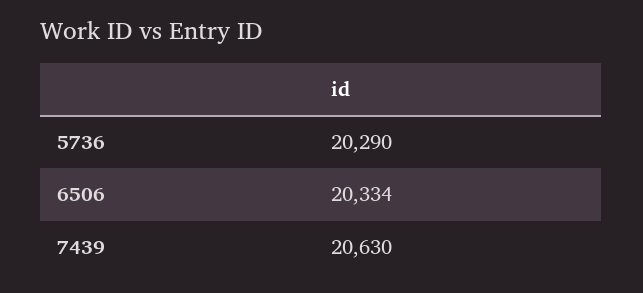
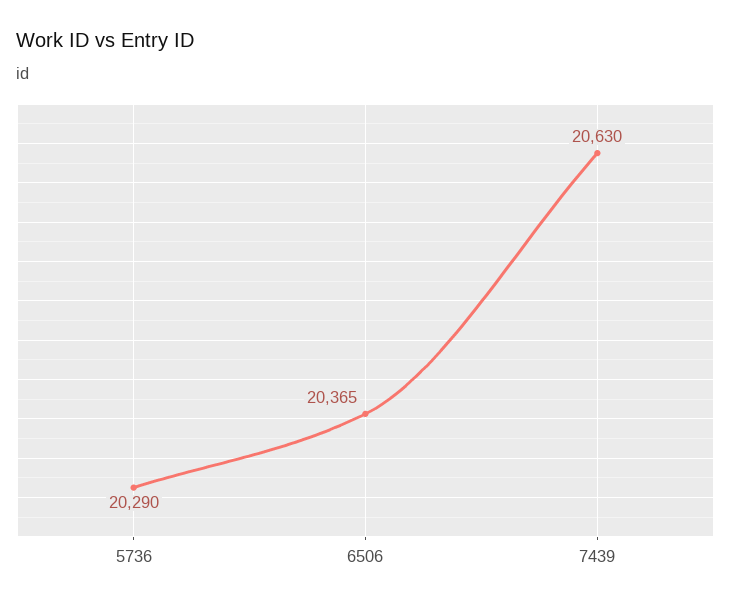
  {
    "5736": 20290,
-   "6506": 20334,
+   "6506": 20365,
    "7439": 20630
  }

